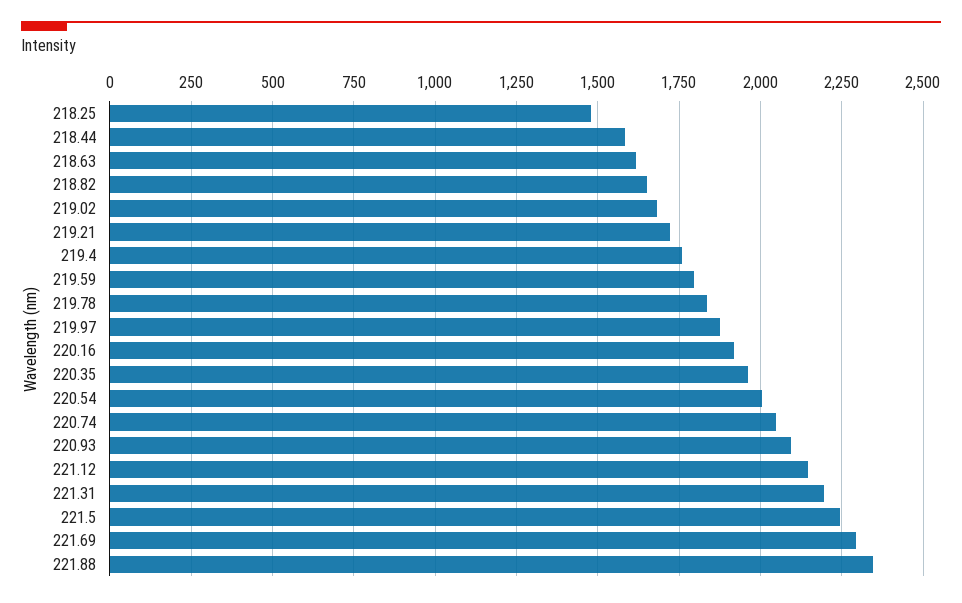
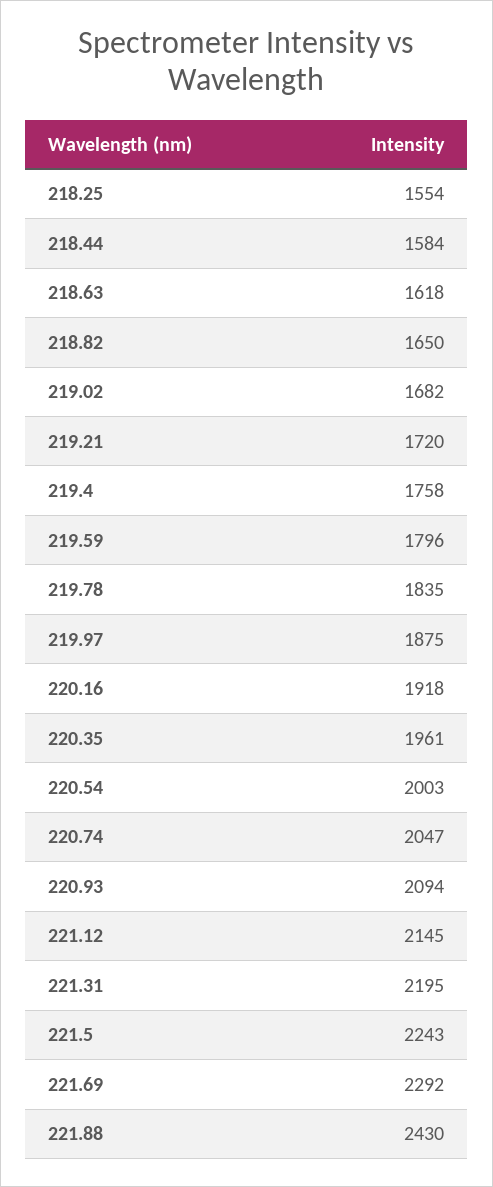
  {
-   "218.25": 1475,
+   "218.25": 1554,
    "218.44": 1584,
    "218.63": 1618,
    "218.82": 1650,
    "219.02": 1682,
    "219.21": 1720,
    "219.4": 1758,
    "219.59": 1796,
    "219.78": 1835,
    "219.97": 1875,
    "220.16": 1918,
    "220.35": 1961,
    "220.54": 2003,
    "220.74": 2047,
    "220.93": 2094,
    "221.12": 2145,
    "221.31": 2195,
    "221.5": 2243,
    "221.69": 2292,
-   "221.88": 2350
+   "221.88": 2430
  }

